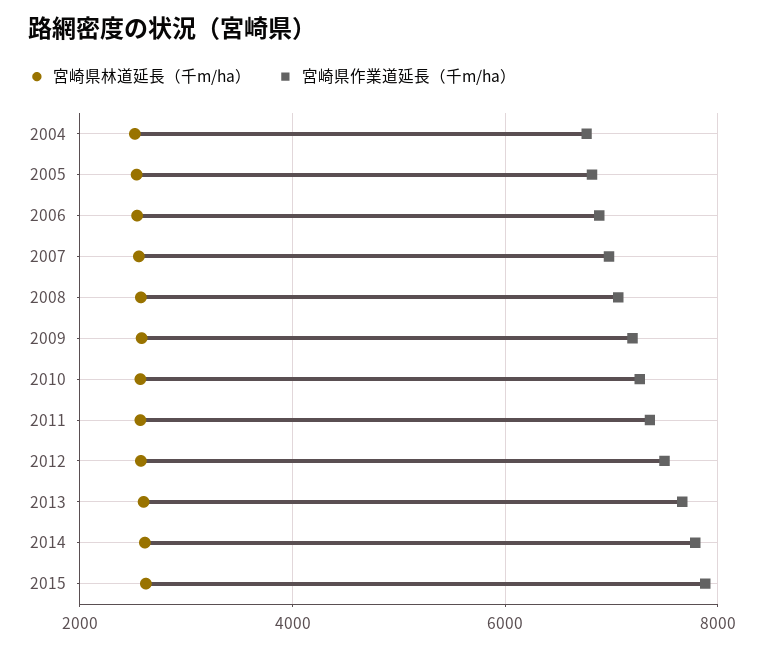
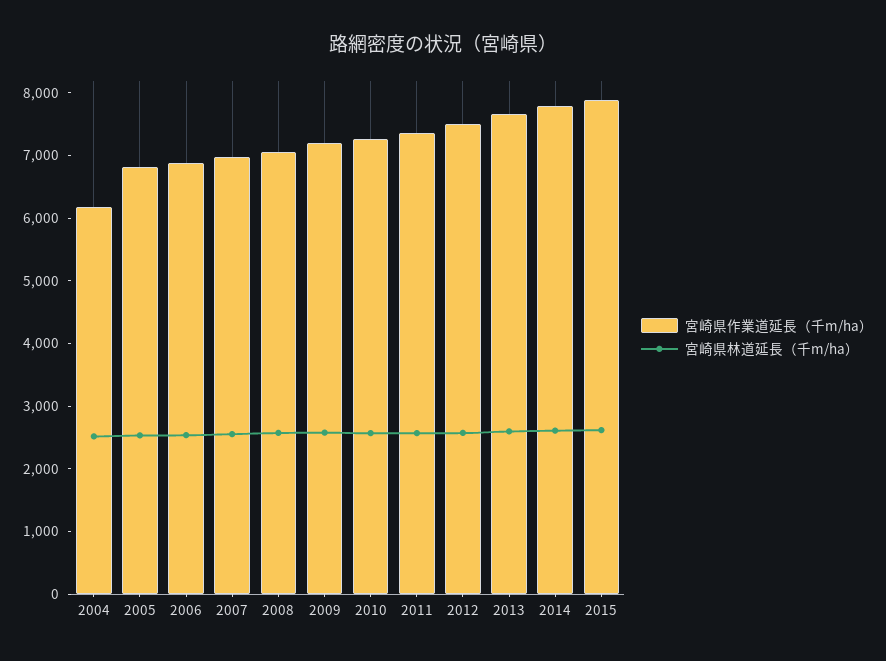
  {
    "宮崎県林道延長（千m/ha）": {
      "2004": 2600,
      "2005": 2600,
      "2006": 2600,
      "2007": 2600,
      "2008": 2600,
      "2009": 2600,
      "2010": 2600,
      "2011": 2600,
      "2012": 2600,
      "2013": 2600,
      "2014": 2600,
      "2015": 2600
    },
    "宮崎県作業道延長（千m/ha）": {
-     "2004": 6800,
+     "2004": 6200,
      "2005": 6800,
      "2006": 6800,
      "2007": 7000,
      "2008": 7000,
      "2009": 7200,
      "2010": 7200,
      "2011": 7400,
      "2012": 7400,
      "2013": 7600,
      "2014": 7800,
      "2015": 7800
    }
  }

